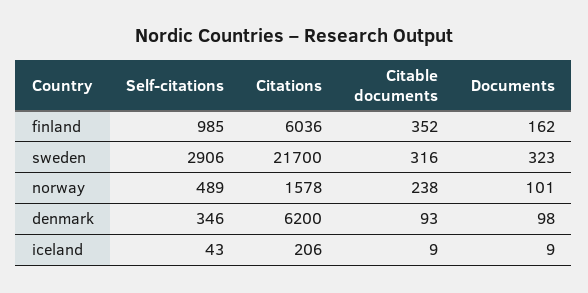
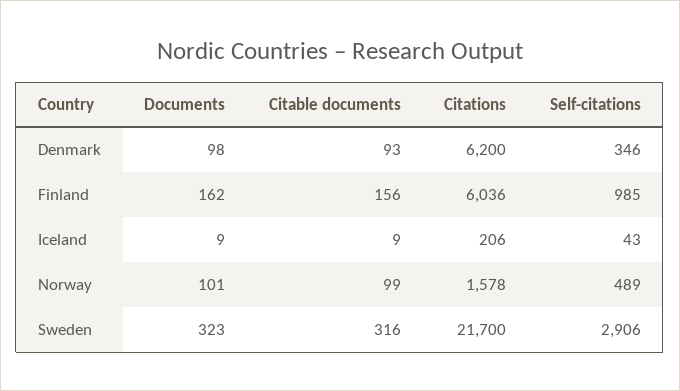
  {
    "Self-citations": {
      "finland": 985,
      "sweden": 2906,
      "norway": 489,
      "denmark": 346,
      "iceland": 43
    },
    "Citations": {
      "finland": 6036,
      "sweden": 21700,
      "norway": 1578,
      "denmark": 6200,
      "iceland": 206
    },
    "Citable documents": {
-     "finland": 352,
+     "finland": 156,
      "sweden": 316,
-     "norway": 238,
+     "norway": 99,
      "denmark": 93,
      "iceland": 9
    },
    "Documents": {
      "finland": 162,
      "sweden": 323,
      "norway": 101,
      "denmark": 98,
      "iceland": 9
    }
  }

